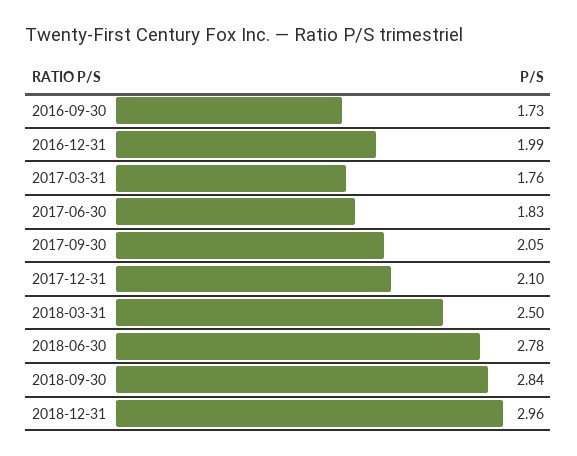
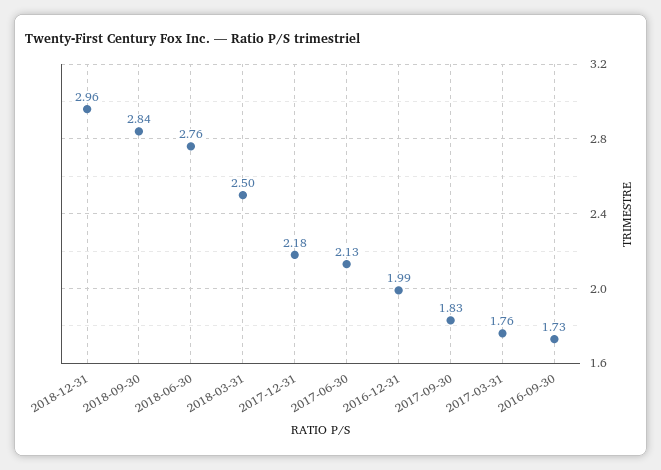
  {
    "2016-09-30": 1.73,
    "2016-12-31": 1.99,
    "2017-03-31": 1.76,
-   "2017-06-30": 1.83,
+   "2017-06-30": 2.13,
-   "2017-09-30": 2.05,
+   "2017-09-30": 1.83,
-   "2017-12-31": 2.1,
+   "2017-12-31": 2.18,
    "2018-03-31": 2.5,
-   "2018-06-30": 2.78,
+   "2018-06-30": 2.76,
    "2018-09-30": 2.84,
    "2018-12-31": 2.96
  }

